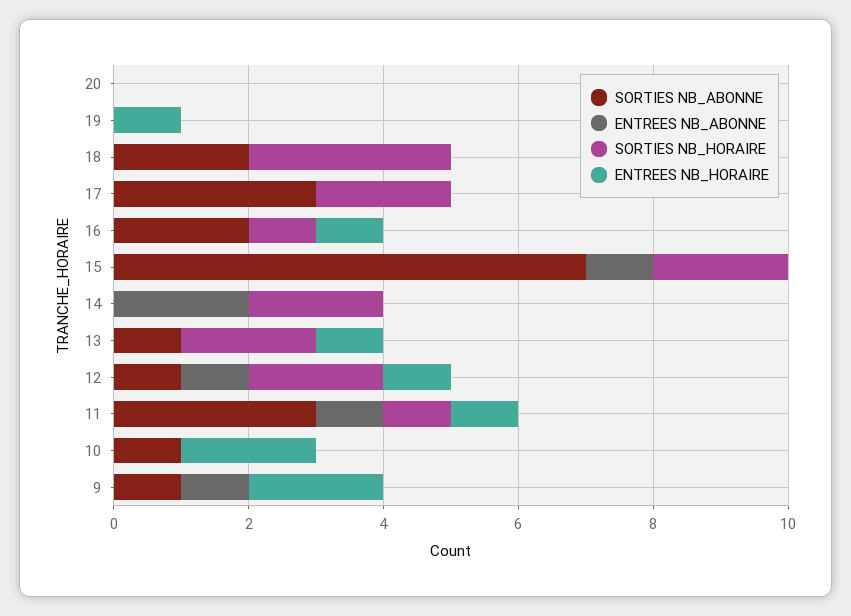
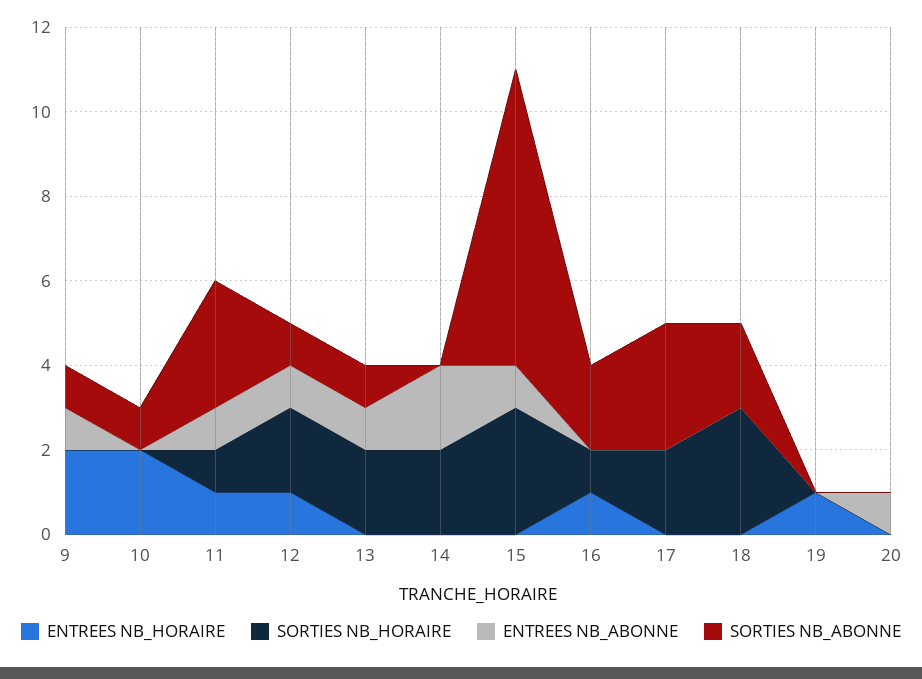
  {
    "SORTIES NB_ABONNE": {
      "20": 0,
      "19": 0,
      "18": 2,
      "17": 3,
      "16": 2,
      "15": 7,
      "14": 0,
      "13": 1,
      "12": 1,
      "11": 3,
      "10": 1,
      "9": 1
    },
    "ENTREES NB_ABONNE": {
-     "20": 0,
+     "20": 1,
      "19": 0,
      "18": 0,
      "17": 0,
      "16": 0,
      "15": 1,
      "14": 2,
-     "13": 0,
+     "13": 1,
      "12": 1,
      "11": 1,
      "10": 0,
      "9": 1
    },
    "SORTIES NB_HORAIRE": {
      "20": 0,
      "19": 0,
      "18": 3,
      "17": 2,
      "16": 1,
-     "15": 2,
+     "15": 3,
      "14": 2,
      "13": 2,
      "12": 2,
      "11": 1,
      "10": 0,
      "9": 0
    },
    "ENTREES NB_HORAIRE": {
      "20": 0,
      "19": 1,
      "18": 0,
      "17": 0,
      "16": 1,
      "15": 0,
      "14": 0,
-     "13": 1,
+     "13": 0,
      "12": 1,
      "11": 1,
      "10": 2,
      "9": 2
    }
  }

